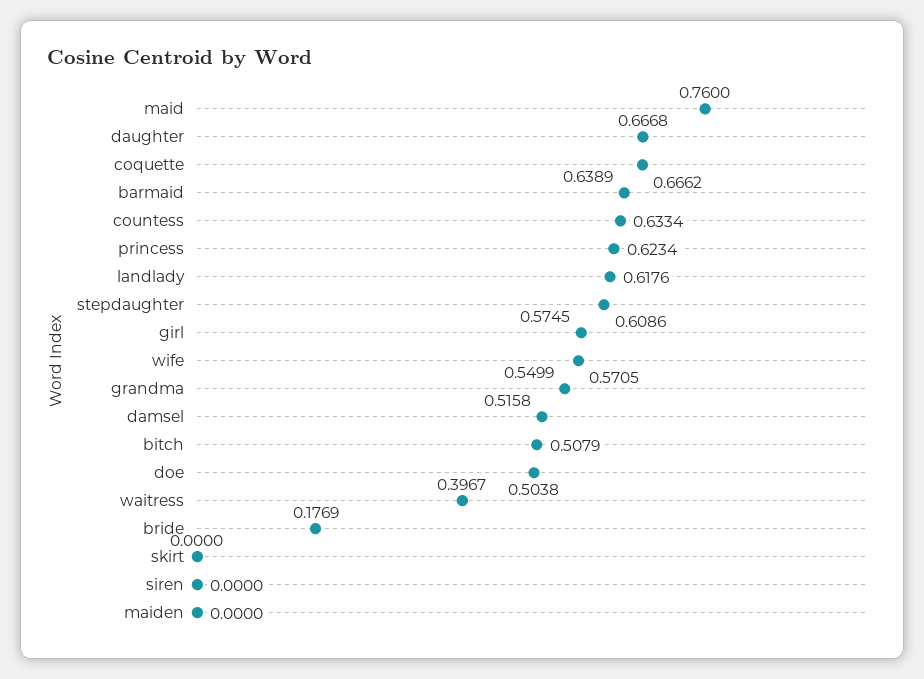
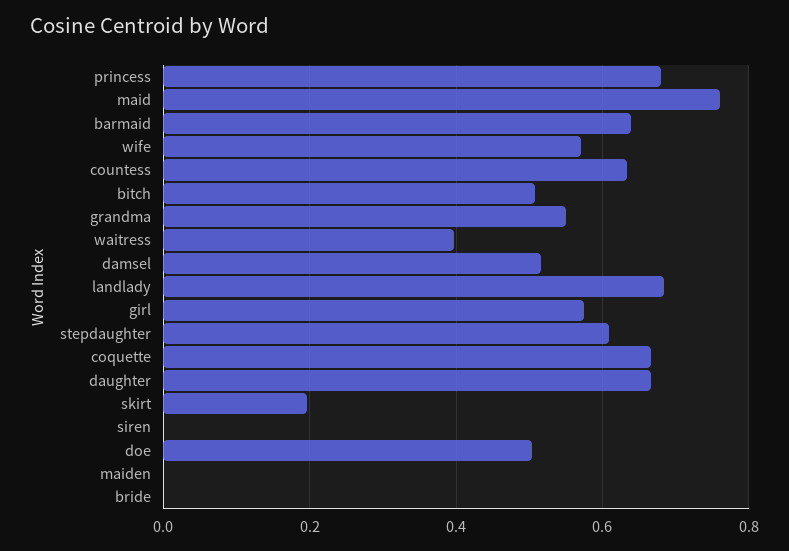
  {
    "maid": 0.76,
    "daughter": 0.6668,
    "coquette": 0.6662,
    "barmaid": 0.6389,
    "countess": 0.6334,
-   "princess": 0.6234,
+   "princess": 0.68,
-   "landlady": 0.6176,
+   "landlady": 0.68,
    "stepdaughter": 0.6086,
    "girl": 0.5745,
    "wife": 0.5705,
    "grandma": 0.5499,
    "damsel": 0.5158,
    "bitch": 0.5079,
    "doe": 0.5038,
    "waitress": 0.3967,
-   "bride": 0.1769,
+   "bride": 0,
-   "skirt": 0,
+   "skirt": 0.2,
    "siren": 0,
    "maiden": 0
  }

